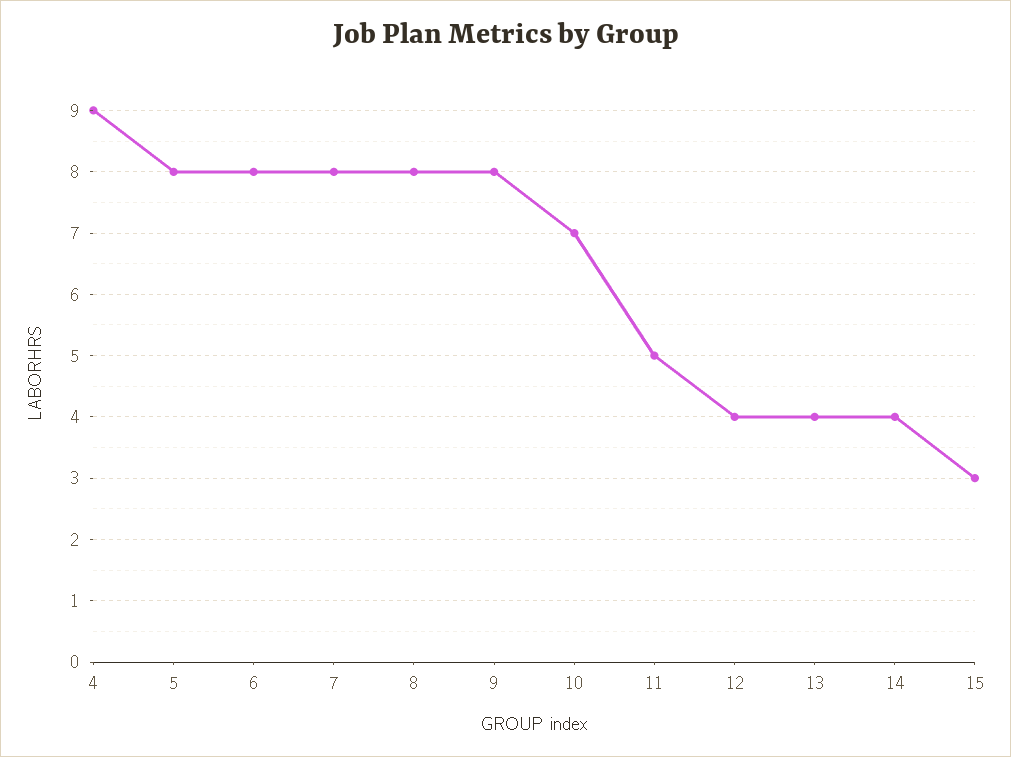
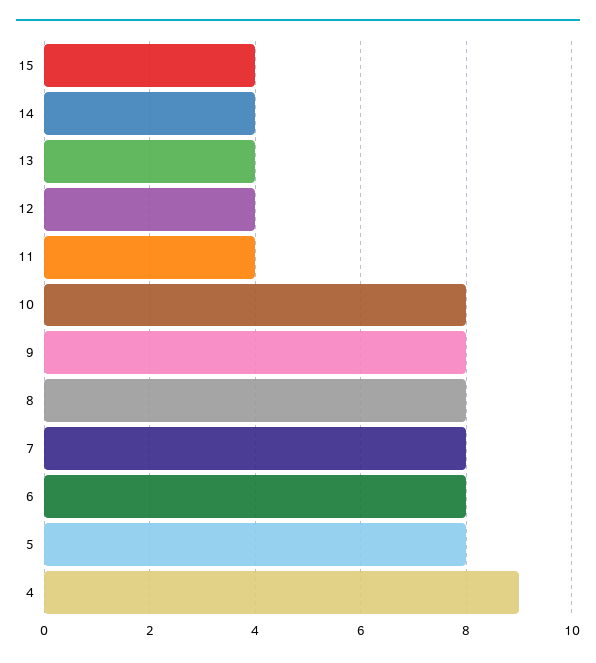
  {
    "4": 9,
    "5": 8,
    "6": 8,
    "7": 8,
    "8": 8,
    "9": 8,
-   "10": 7,
+   "10": 8,
-   "11": 5,
+   "11": 4,
    "12": 4,
    "13": 4,
    "14": 4,
-   "15": 3
+   "15": 4
  }

